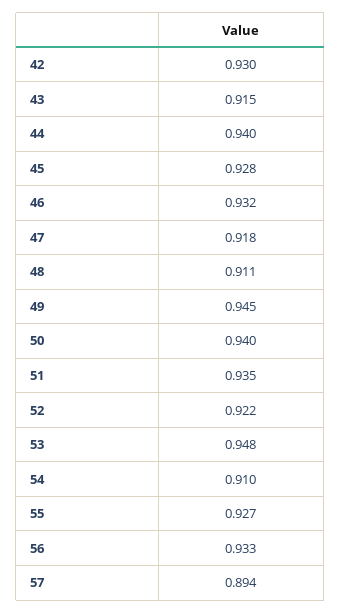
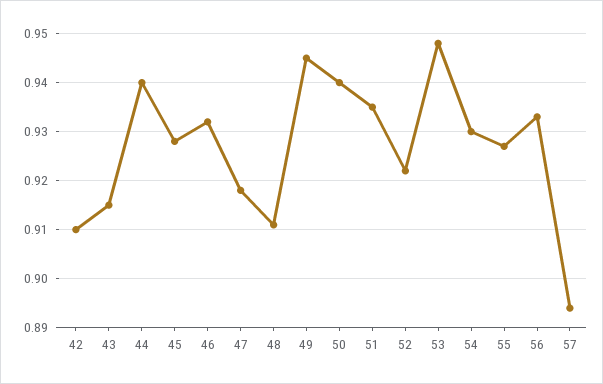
  {
-   "42": 0.93,
+   "42": 0.91,
    "43": 0.915,
    "44": 0.94,
    "45": 0.928,
    "46": 0.932,
    "47": 0.918,
    "48": 0.911,
    "49": 0.945,
    "50": 0.94,
    "51": 0.935,
    "52": 0.922,
    "53": 0.948,
-   "54": 0.91,
+   "54": 0.93,
    "55": 0.927,
    "56": 0.933,
    "57": 0.894
  }

